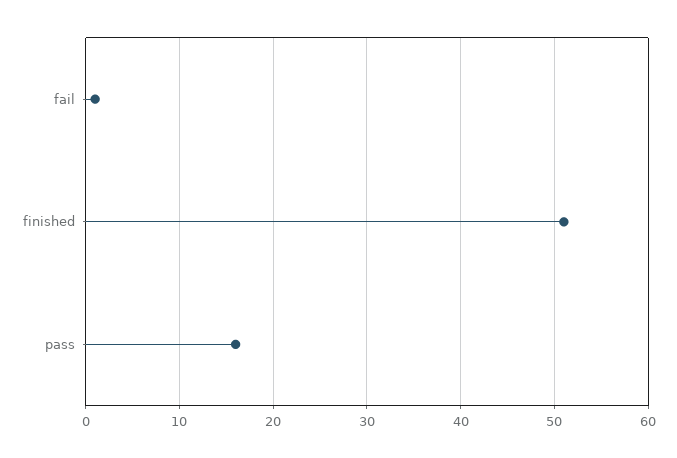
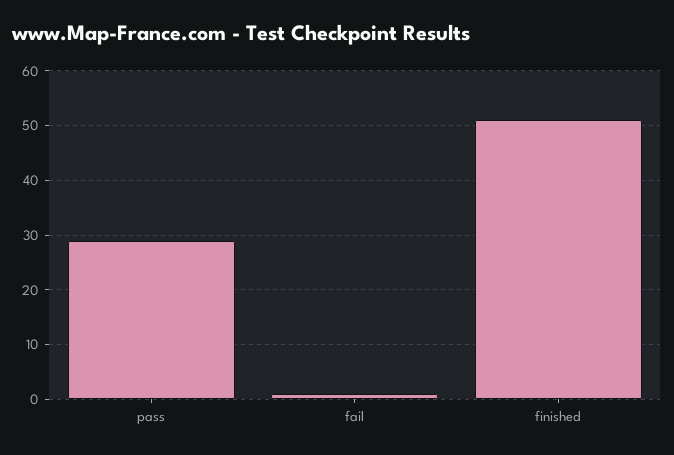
  {
    "fail": 1,
    "finished": 51,
-   "pass": 16
+   "pass": 30
  }

